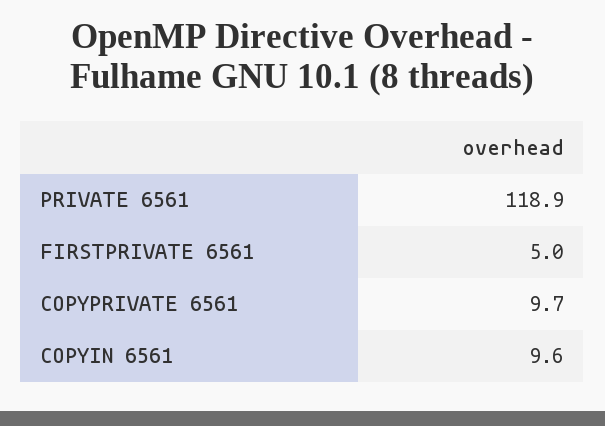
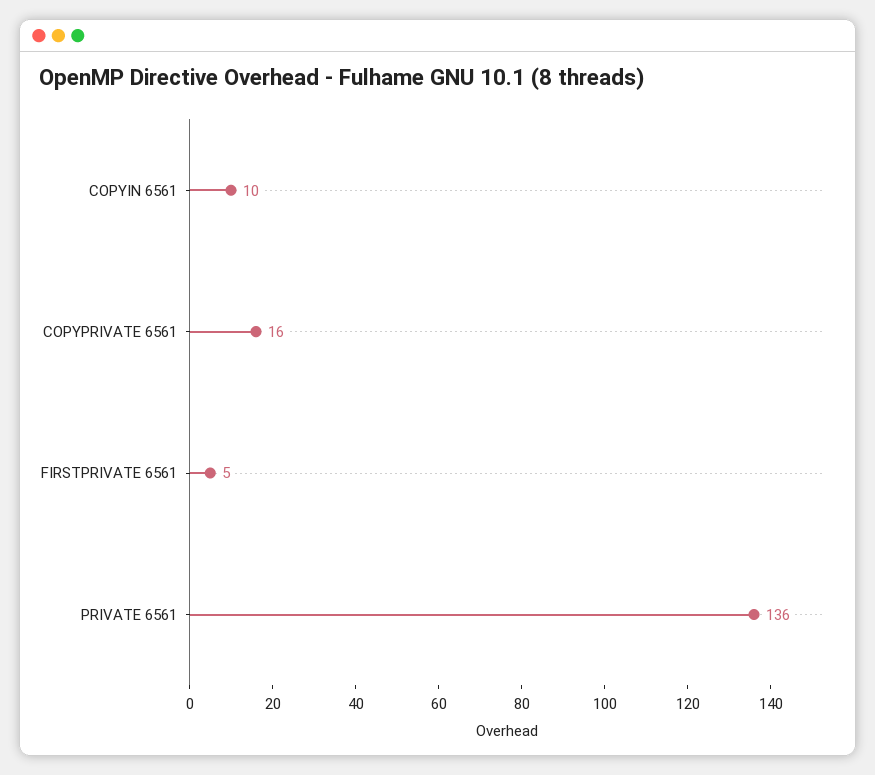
  {
-   "PRIVATE 6561": 118.9,
+   "PRIVATE 6561": 136,
    "FIRSTPRIVATE 6561": 5,
-   "COPYPRIVATE 6561": 9.7,
+   "COPYPRIVATE 6561": 16,
    "COPYIN 6561": 9.6
  }

